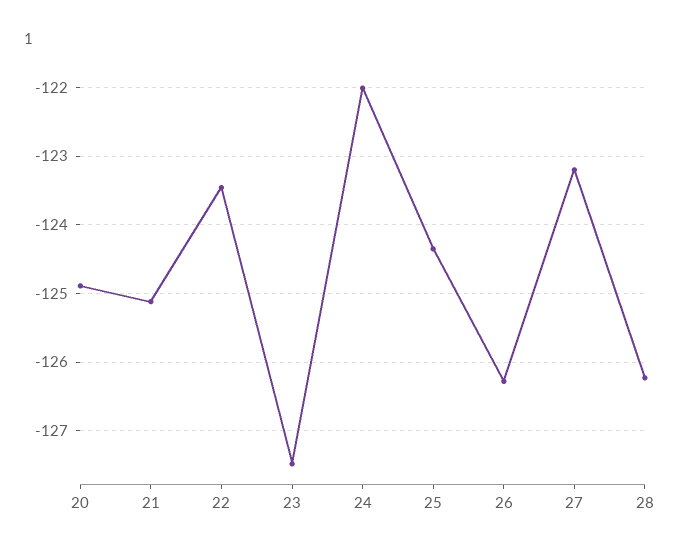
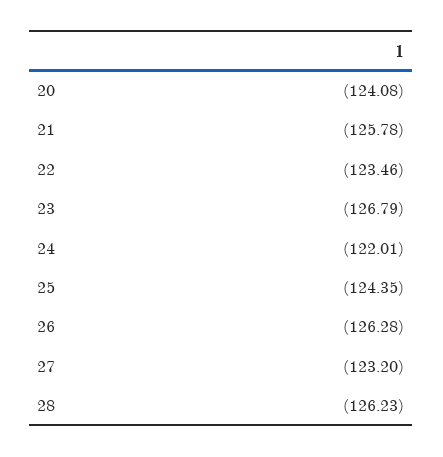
  {
-   "20": -124.9,
+   "20": -124.08,
-   "21": -125.1,
+   "21": -125.78,
    "22": -123.46,
-   "23": -127.5,
+   "23": -126.79,
    "24": -122.01,
    "25": -124.35,
    "26": -126.28,
    "27": -123.2,
    "28": -126.23
  }

